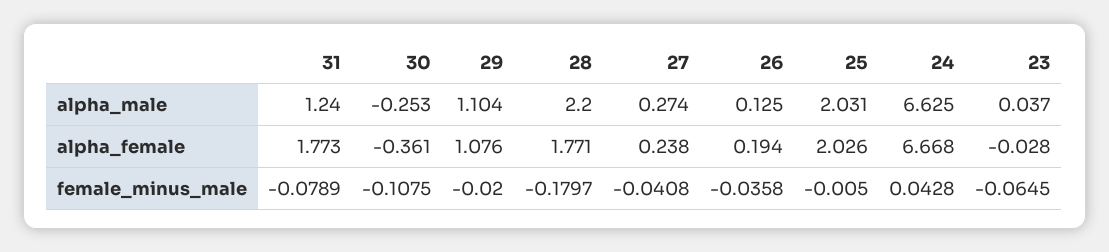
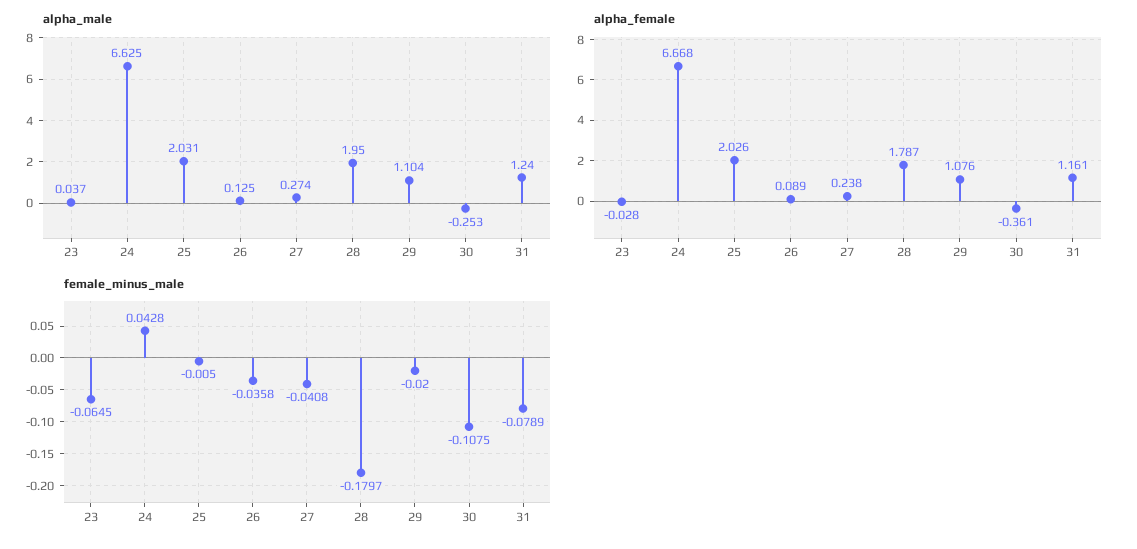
  {
    "alpha_male": {
      "31": 1.24,
      "30": -0.253,
      "29": 1.104,
-     "28": 2.2,
+     "28": 1.95,
      "27": 0.274,
      "26": 0.125,
      "25": 2.031,
      "24": 6.625,
      "23": 0.037
    },
    "alpha_female": {
-     "31": 1.773,
+     "31": 1.161,
      "30": -0.361,
      "29": 1.076,
-     "28": 1.771,
+     "28": 1.787,
      "27": 0.238,
-     "26": 0.194,
+     "26": 0.089,
      "25": 2.026,
      "24": 6.668,
      "23": -0.028
    },
    "female_minus_male": {
      "31": -0.0789,
      "30": -0.1075,
      "29": -0.02,
      "28": -0.1797,
      "27": -0.0408,
      "26": -0.0358,
      "25": -0.005,
      "24": 0.0428,
      "23": -0.0645
    }
  }

